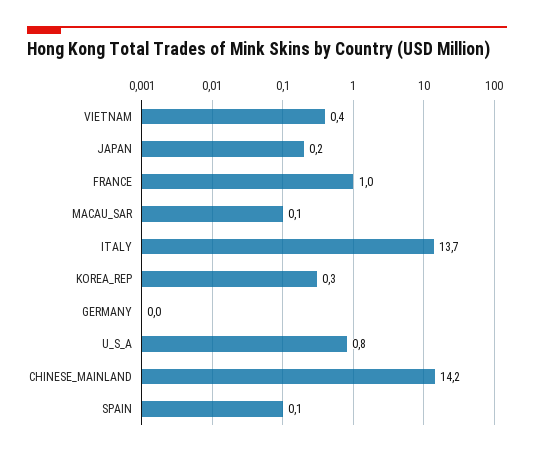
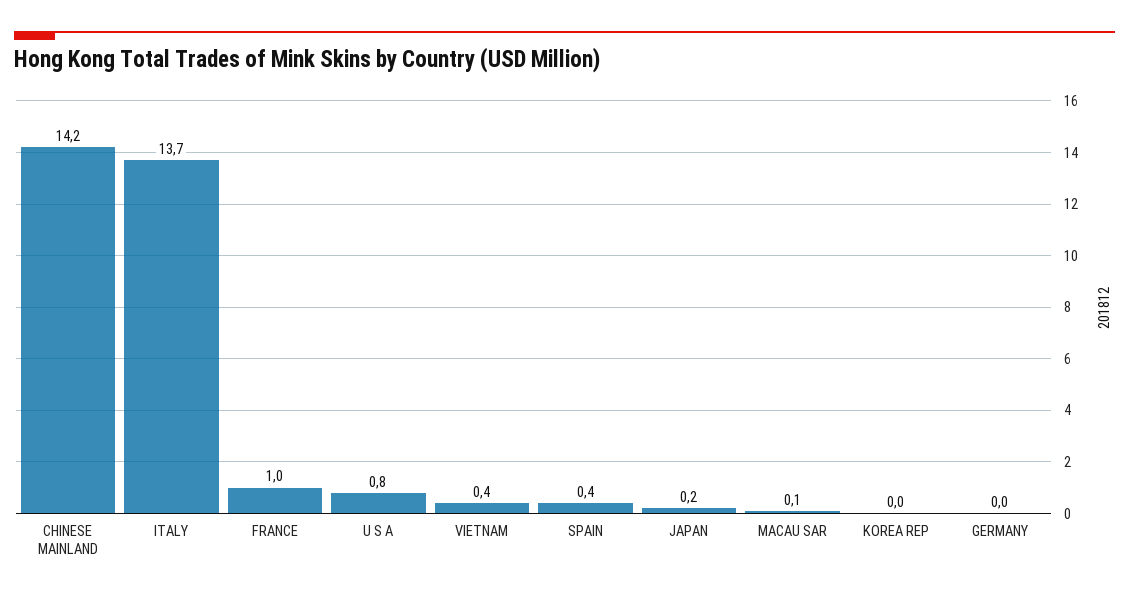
  {
    "VIETNAM": 0.4,
    "JAPAN": 0.2,
    "FRANCE": 1,
    "MACAU_SAR": 0.1,
    "ITALY": 13.7,
-   "KOREA_REP": 0.3,
+   "KOREA_REP": 0,
    "GERMANY": 0,
    "U_S_A": 0.8,
    "CHINESE_MAINLAND": 14.2,
-   "SPAIN": 0.1
+   "SPAIN": 0.4
  }

